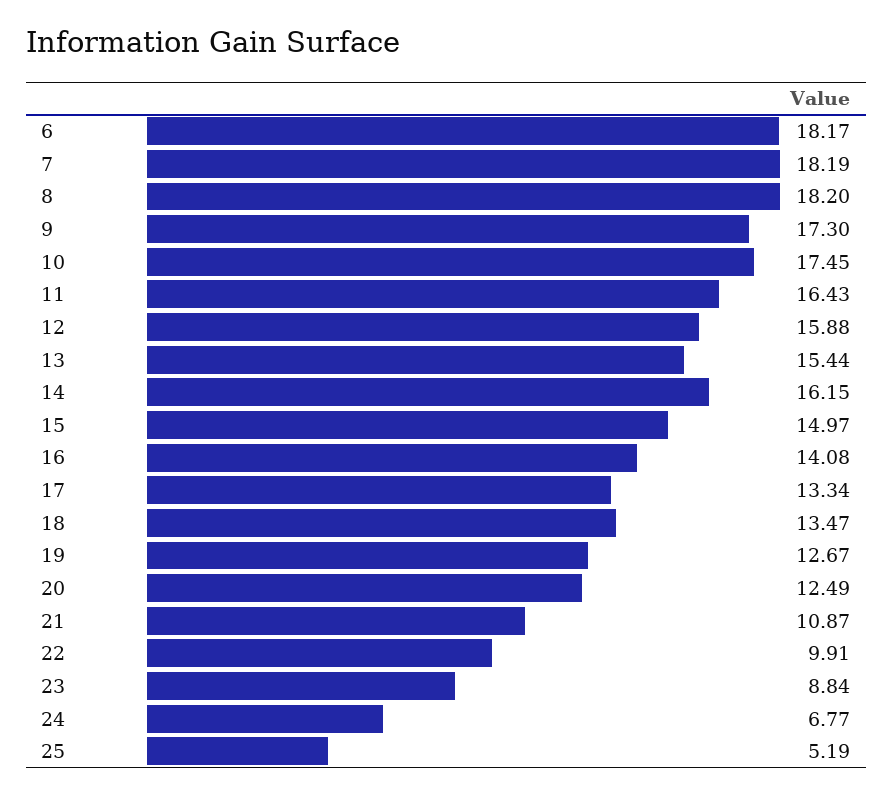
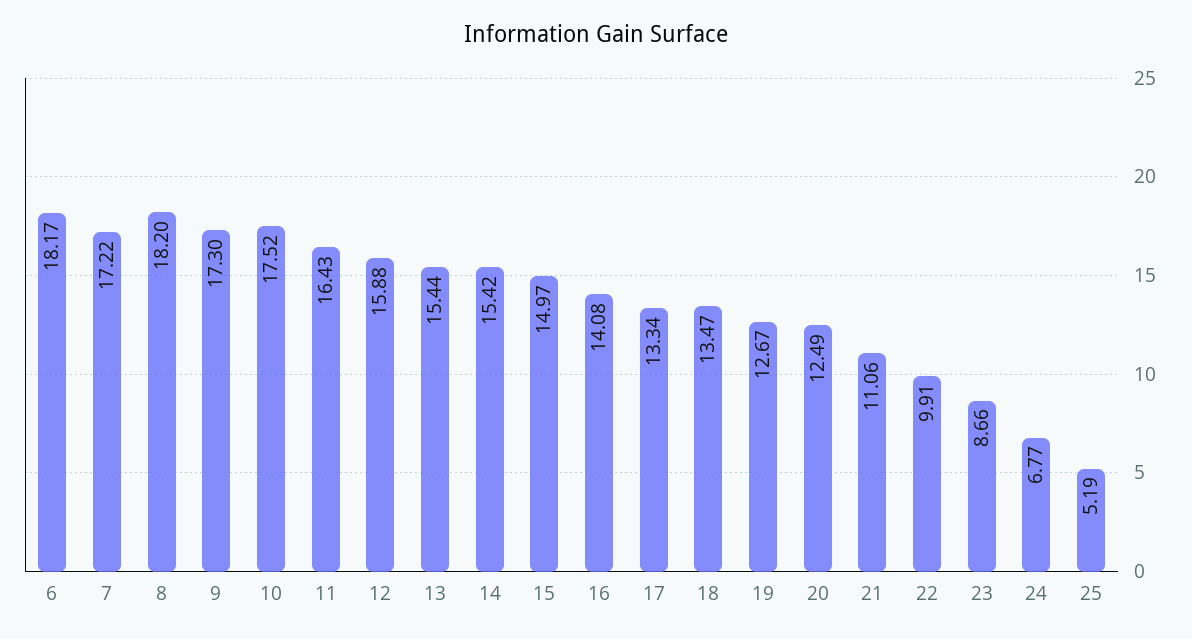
  {
    "6": 18.17,
-   "7": 18.19,
+   "7": 17.22,
    "8": 18.2,
    "9": 17.3,
-   "10": 17.45,
+   "10": 17.52,
    "11": 16.43,
    "12": 15.88,
    "13": 15.44,
-   "14": 16.15,
+   "14": 15.42,
    "15": 14.97,
    "16": 14.08,
    "17": 13.34,
    "18": 13.47,
    "19": 12.67,
    "20": 12.49,
-   "21": 10.87,
+   "21": 11.06,
    "22": 9.91,
-   "23": 8.84,
+   "23": 8.66,
    "24": 6.77,
    "25": 5.19
  }

